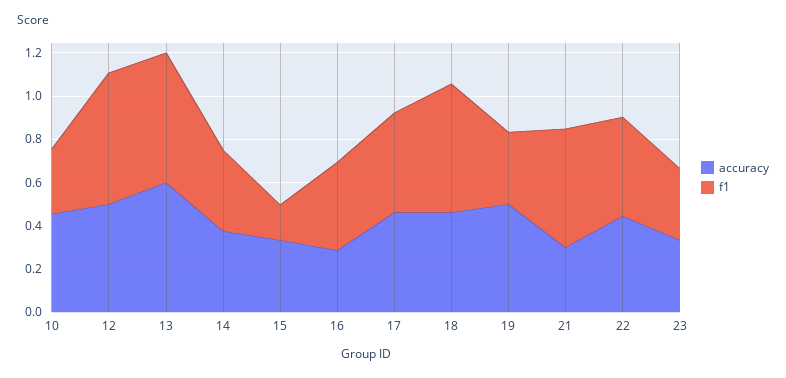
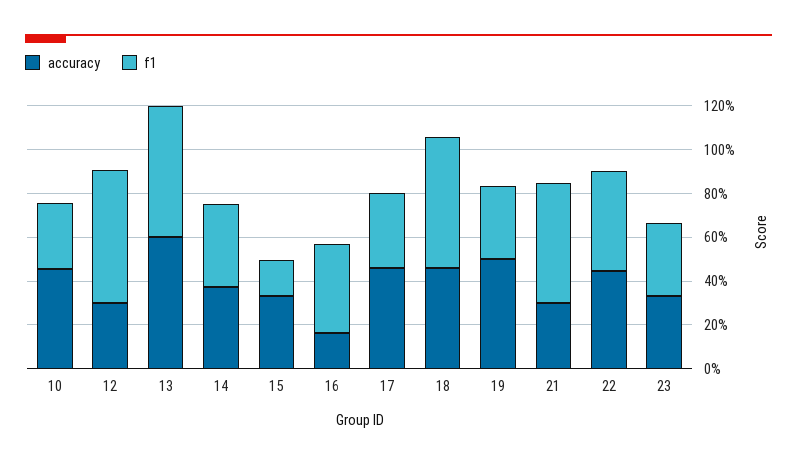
  {
    "accuracy": {
      "10": 0.45,
-     "12": 0.5,
+     "12": 0.3,
      "13": 0.6,
      "14": 0.4,
      "15": 0.35,
-     "16": 0.3,
+     "16": 0.15,
      "17": 0.45,
      "18": 0.45,
      "19": 0.5,
      "21": 0.3,
      "22": 0.45,
      "23": 0.35
    },
    "f1": {
      "10": 0.3,
      "12": 0.6,
      "13": 0.6,
      "14": 0.4,
      "15": 0.15,
      "16": 0.4,
-     "17": 0.45,
+     "17": 0.35,
      "18": 0.6,
      "19": 0.35,
      "21": 0.55,
      "22": 0.45,
      "23": 0.35
    }
  }

